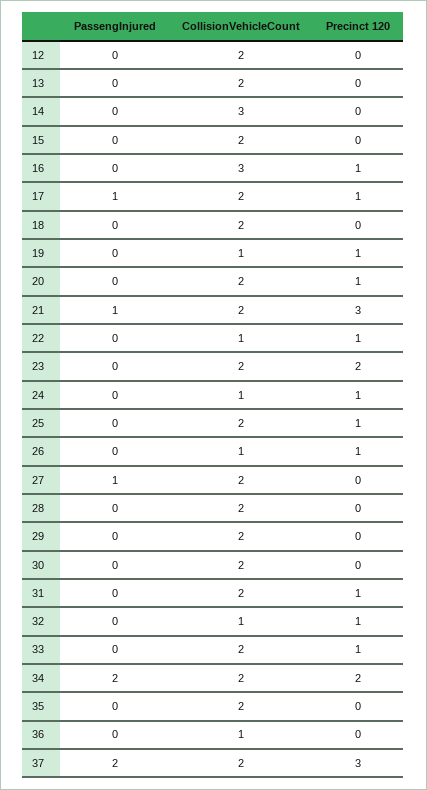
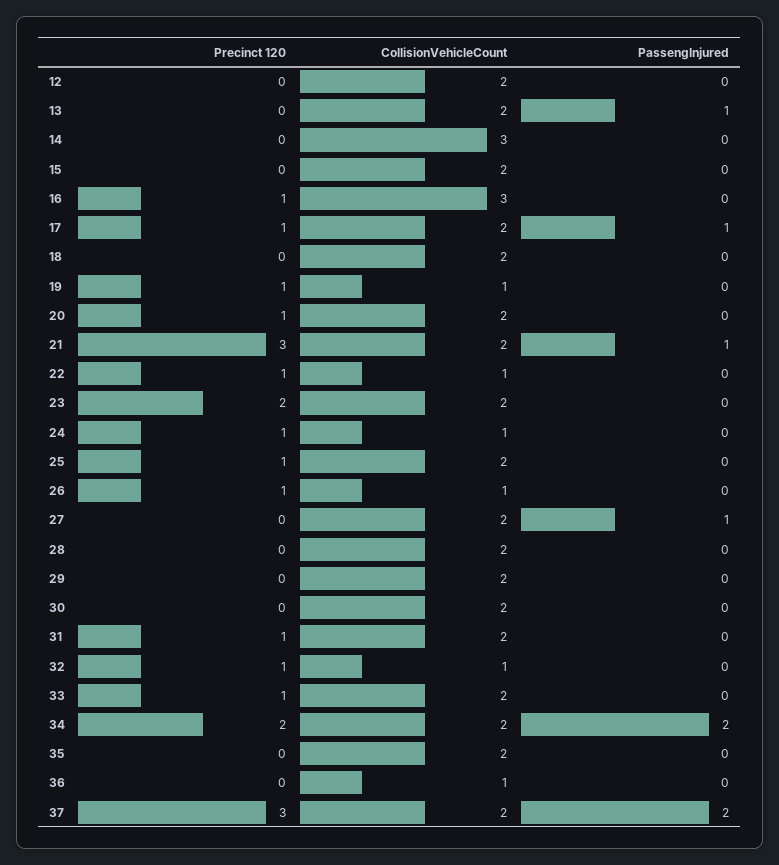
  {
    "PassengInjured": {
      "12": 0,
-     "13": 0,
+     "13": 1,
      "14": 0,
      "15": 0,
      "16": 0,
      "17": 1,
      "18": 0,
      "19": 0,
      "20": 0,
      "21": 1,
      "22": 0,
      "23": 0,
      "24": 0,
      "25": 0,
      "26": 0,
      "27": 1,
      "28": 0,
      "29": 0,
      "30": 0,
      "31": 0,
      "32": 0,
      "33": 0,
      "34": 2,
      "35": 0,
      "36": 0,
      "37": 2
    },
    "CollisionVehicleCount": {
      "12": 2,
      "13": 2,
      "14": 3,
      "15": 2,
      "16": 3,
      "17": 2,
      "18": 2,
      "19": 1,
      "20": 2,
      "21": 2,
      "22": 1,
      "23": 2,
      "24": 1,
      "25": 2,
      "26": 1,
      "27": 2,
      "28": 2,
      "29": 2,
      "30": 2,
      "31": 2,
      "32": 1,
      "33": 2,
      "34": 2,
      "35": 2,
      "36": 1,
      "37": 2
    },
    "Precinct 120": {
      "12": 0,
      "13": 0,
      "14": 0,
      "15": 0,
      "16": 1,
      "17": 1,
      "18": 0,
      "19": 1,
      "20": 1,
      "21": 3,
      "22": 1,
      "23": 2,
      "24": 1,
      "25": 1,
      "26": 1,
      "27": 0,
      "28": 0,
      "29": 0,
      "30": 0,
      "31": 1,
      "32": 1,
      "33": 1,
      "34": 2,
      "35": 0,
      "36": 0,
      "37": 3
    }
  }

